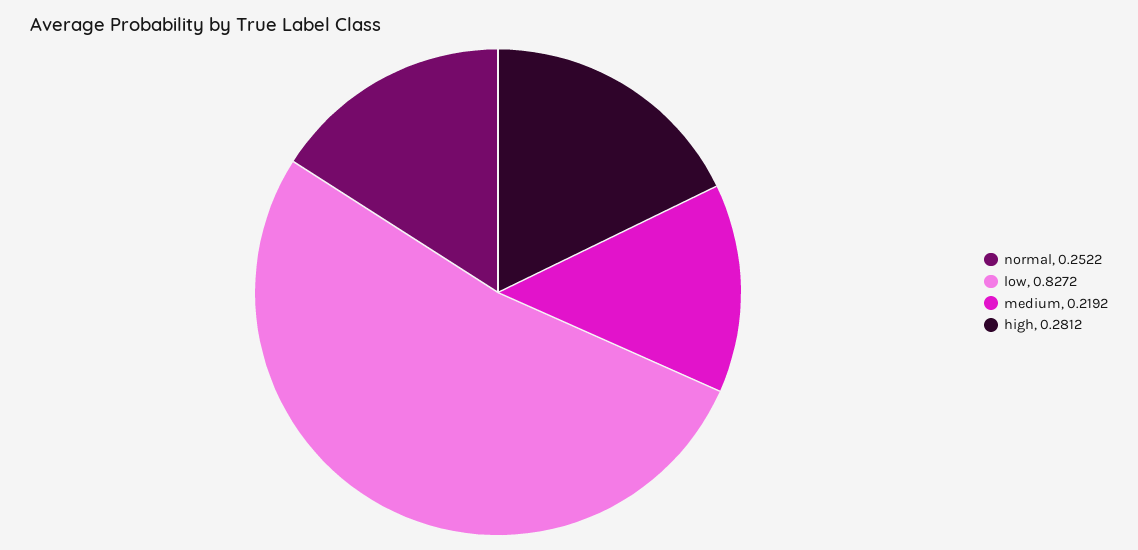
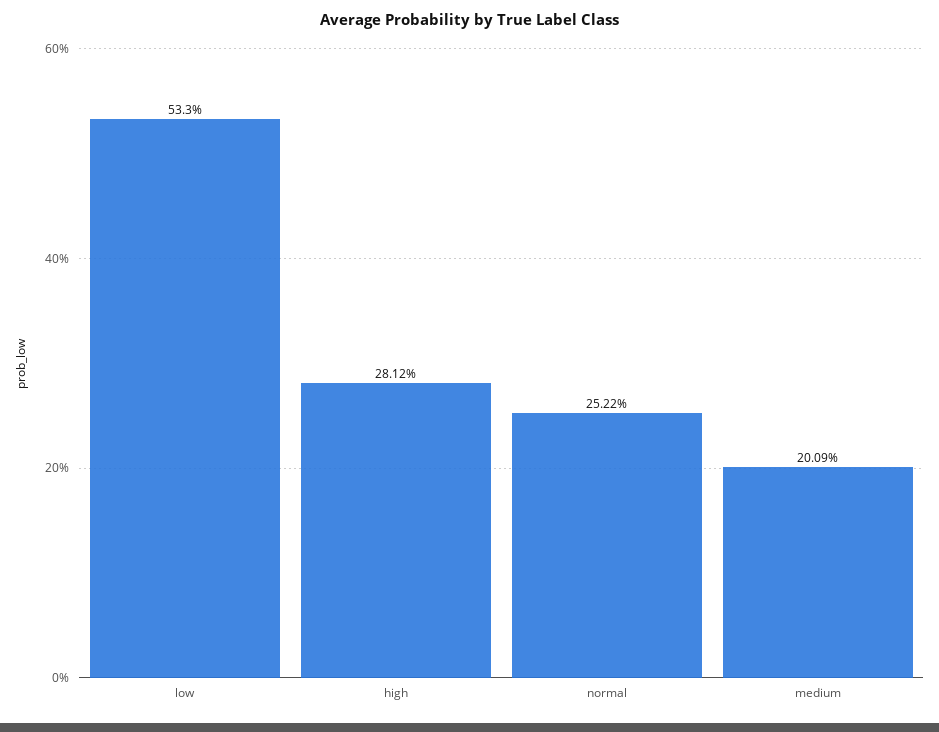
  {
    "normal": 0.2522,
-   "low": 0.8272,
+   "low": 0.533,
-   "medium": 0.2192,
+   "medium": 0.2009,
    "high": 0.2812
  }

